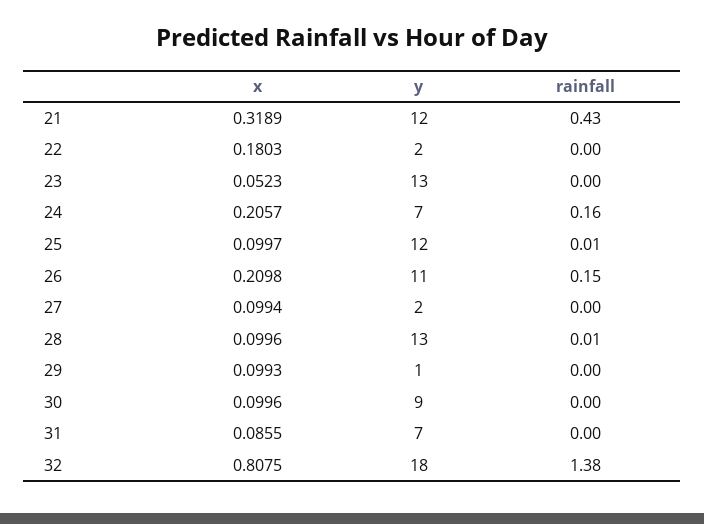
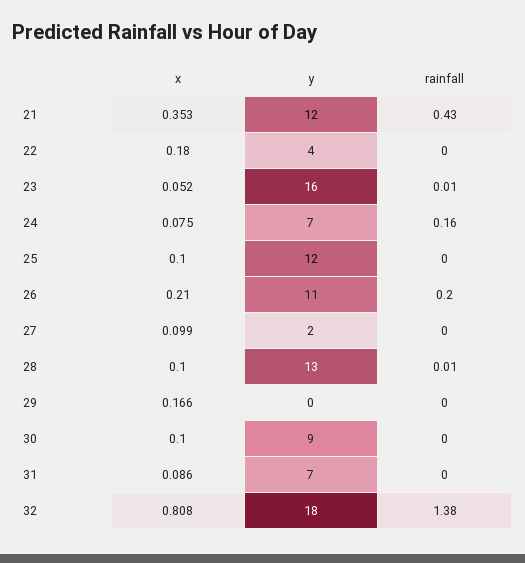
  {
    "x": {
-     "21": 0.3189,
+     "21": 0.353,
      "22": 0.1803,
      "23": 0.0523,
-     "24": 0.2057,
+     "24": 0.075,
      "25": 0.0997,
      "26": 0.2098,
      "27": 0.0994,
      "28": 0.0996,
-     "29": 0.0993,
+     "29": 0.166,
      "30": 0.0996,
      "31": 0.0855,
      "32": 0.8075
    },
    "y": {
      "21": 12,
-     "22": 2,
+     "22": 4,
-     "23": 13,
+     "23": 16,
      "24": 7,
      "25": 12,
      "26": 11,
      "27": 2,
      "28": 13,
-     "29": 1,
+     "29": 0,
      "30": 9,
      "31": 7,
      "32": 18
    },
    "rainfall": {
      "21": 0.43,
      "22": 0,
-     "23": 0,
+     "23": 0.01,
      "24": 0.16,
-     "25": 0.01,
+     "25": 0,
-     "26": 0.15,
+     "26": 0.2,
      "27": 0,
      "28": 0.01,
      "29": 0,
      "30": 0,
      "31": 0,
      "32": 1.38
    }
  }

